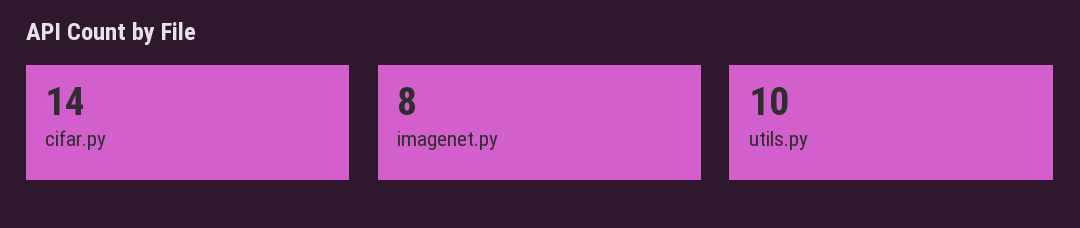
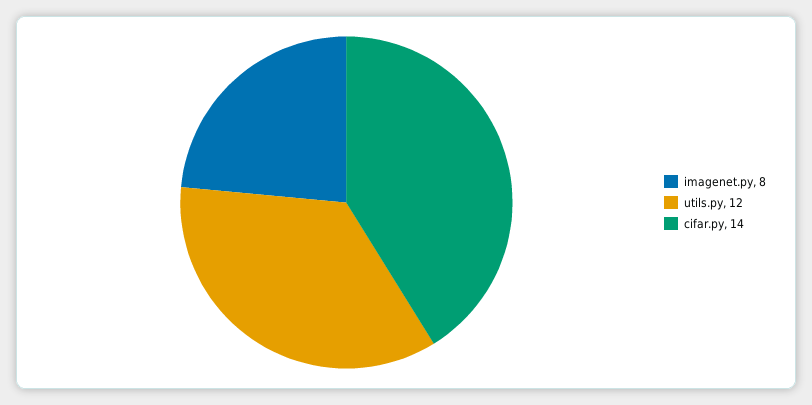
  {
    "cifar.py": 14,
    "imagenet.py": 8,
-   "utils.py": 10
+   "utils.py": 12
  }

